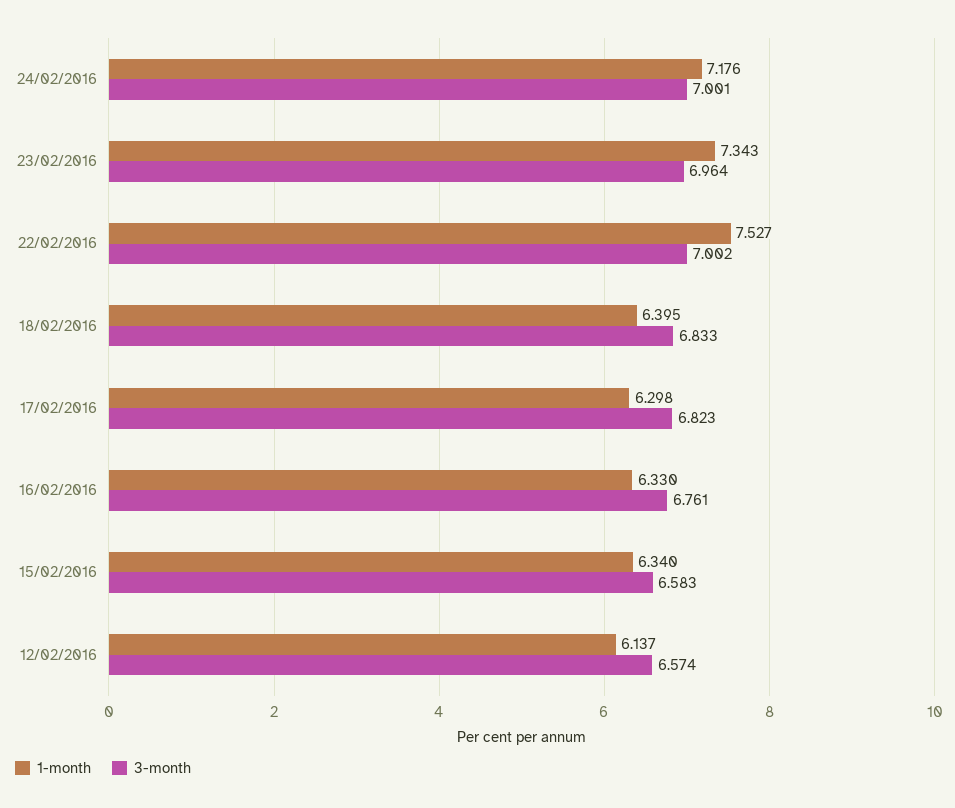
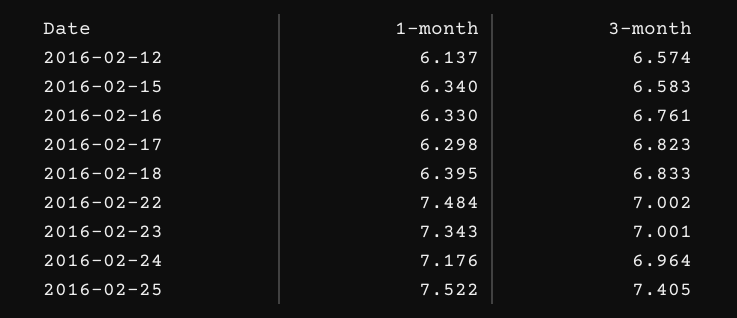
  {
    "1-month": {
      "24/02/2016": 7.176,
      "23/02/2016": 7.343,
-     "22/02/2016": 7.527,
+     "22/02/2016": 7.484,
      "18/02/2016": 6.395,
      "17/02/2016": 6.298,
      "16/02/2016": 6.33,
      "15/02/2016": 6.34,
-     "12/02/2016": 6.137
+     "12/02/2016": 6.137,
+     "2016-02-25": 7.522
    },
    "3-month": {
-     "24/02/2016": 7.001,
+     "24/02/2016": 6.964,
-     "23/02/2016": 6.964,
+     "23/02/2016": 7.001,
      "22/02/2016": 7.002,
      "18/02/2016": 6.833,
      "17/02/2016": 6.823,
      "16/02/2016": 6.761,
      "15/02/2016": 6.583,
-     "12/02/2016": 6.574
+     "12/02/2016": 6.574,
+     "2016-02-25": 7.405
    }
  }

